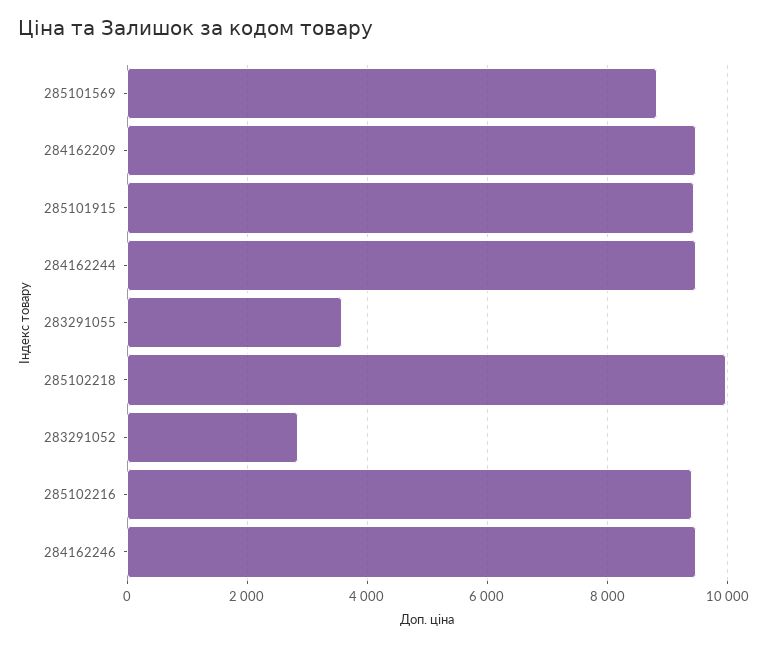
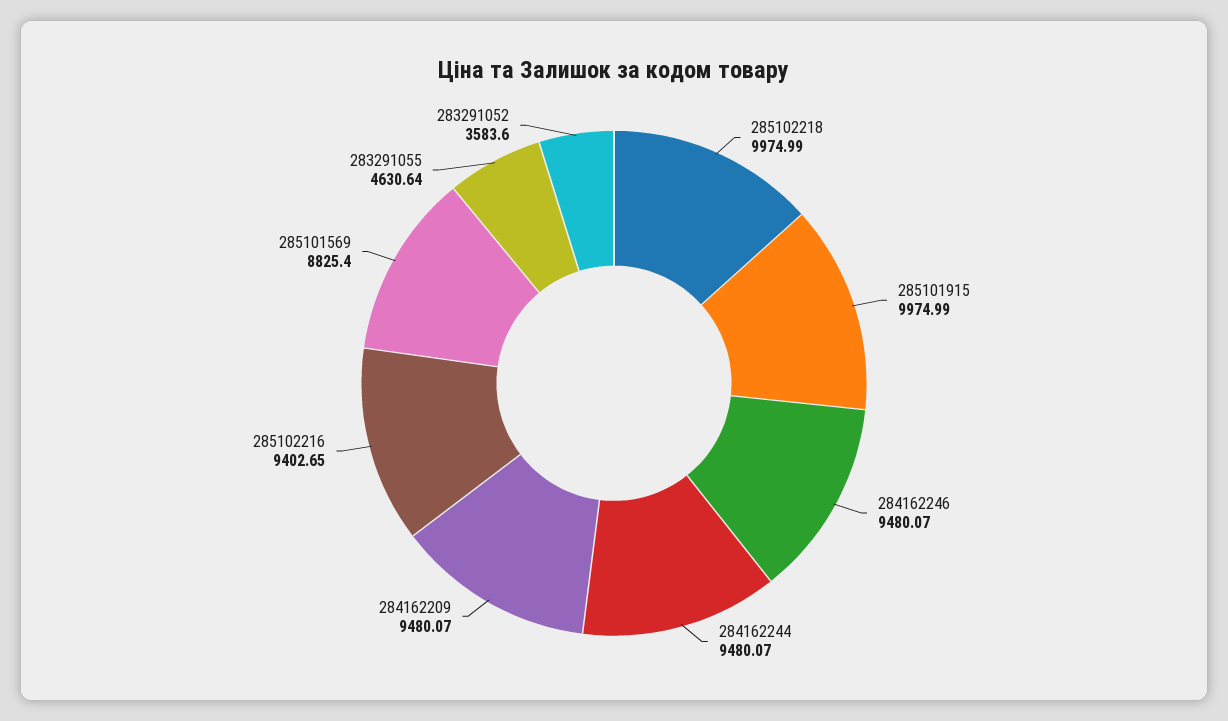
  {
    "285101569": 8825.4,
    "284162209": 9480.07,
-   "285101915": 9400,
+   "285101915": 9974.99,
    "284162244": 9480.07,
-   "283291055": 3600,
+   "283291055": 4630.64,
    "285102218": 9974.99,
-   "283291052": 2800,
+   "283291052": 3583.6,
    "285102216": 9402.65,
    "284162246": 9480.07
  }

